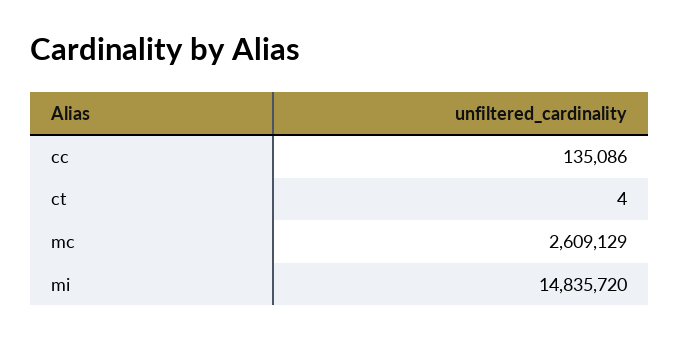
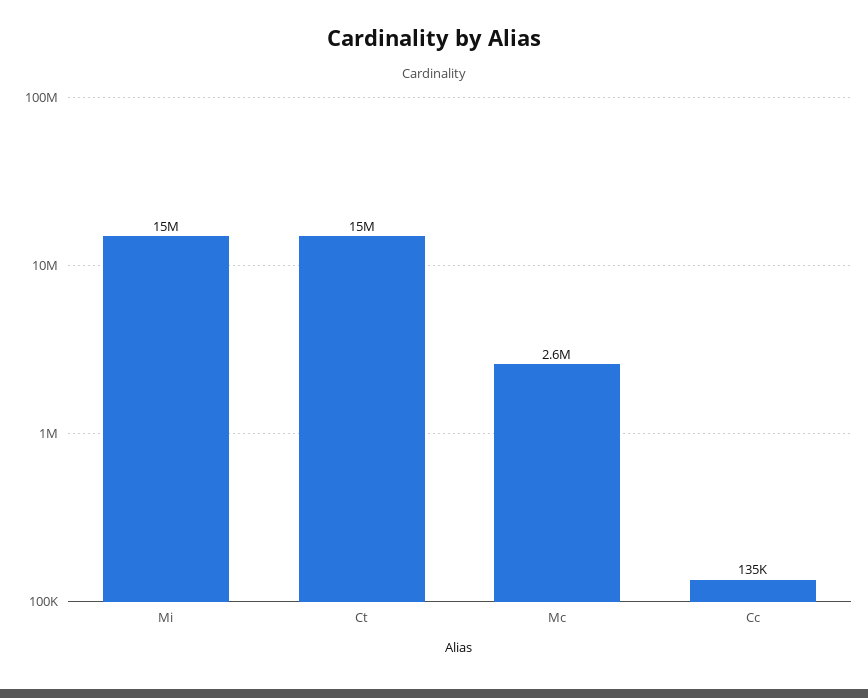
  {
    "cc": 135086,
-   "ct": 4,
+   "ct": 15000000,
    "mc": 2609129,
    "mi": 14835720
  }

